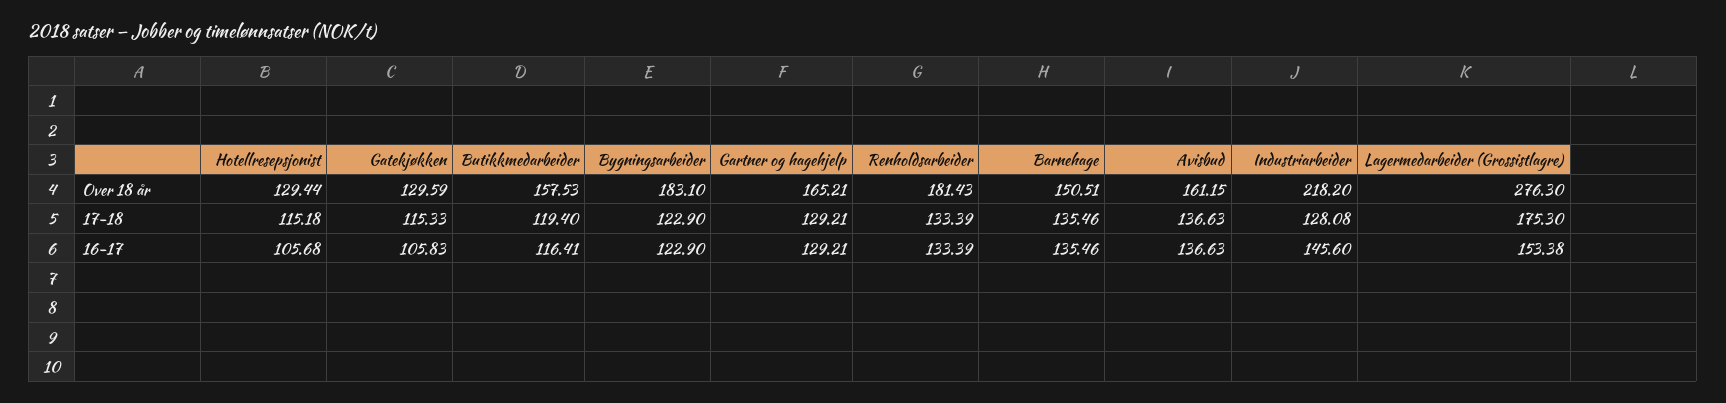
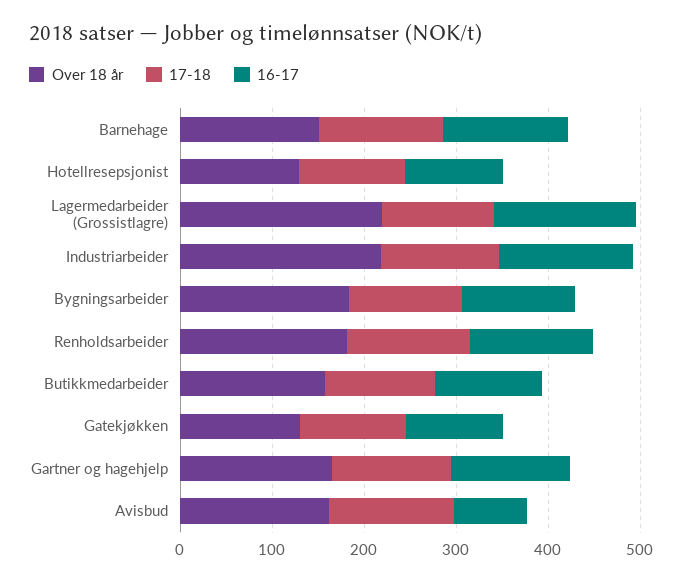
  {
    "Over 18 år": {
      "Hotellresepsjonist": 129.44,
      "Gatekjøkken": 129.59,
      "Butikkmedarbeider": 157.53,
      "Bygningsarbeider": 183.1,
      "Gartner og hagehjelp": 165.21,
      "Renholdsarbeider": 181.43,
      "Barnehage": 150.51,
      "Avisbud": 161.15,
      "Industriarbeider": 218.2,
-     "Lagermedarbeider (Grossistlagre)": 276.3
+     "Lagermedarbeider (Grossistlagre)": 220
    },
    "17-18": {
      "Hotellresepsjonist": 115.18,
      "Gatekjøkken": 115.33,
      "Butikkmedarbeider": 119.4,
      "Bygningsarbeider": 122.9,
      "Gartner og hagehjelp": 129.21,
      "Renholdsarbeider": 133.39,
      "Barnehage": 135.46,
      "Avisbud": 136.63,
      "Industriarbeider": 128.08,
-     "Lagermedarbeider (Grossistlagre)": 175.3
+     "Lagermedarbeider (Grossistlagre)": 120
    },
    "16-17": {
      "Hotellresepsjonist": 105.68,
      "Gatekjøkken": 105.83,
      "Butikkmedarbeider": 116.41,
      "Bygningsarbeider": 122.9,
      "Gartner og hagehjelp": 129.21,
      "Renholdsarbeider": 133.39,
      "Barnehage": 135.46,
-     "Avisbud": 136.63,
+     "Avisbud": 80,
      "Industriarbeider": 145.6,
      "Lagermedarbeider (Grossistlagre)": 153.38
    }
  }

